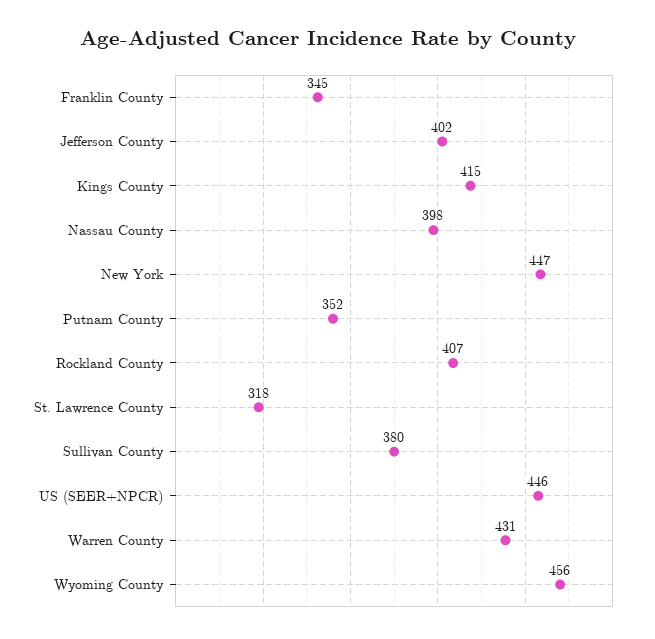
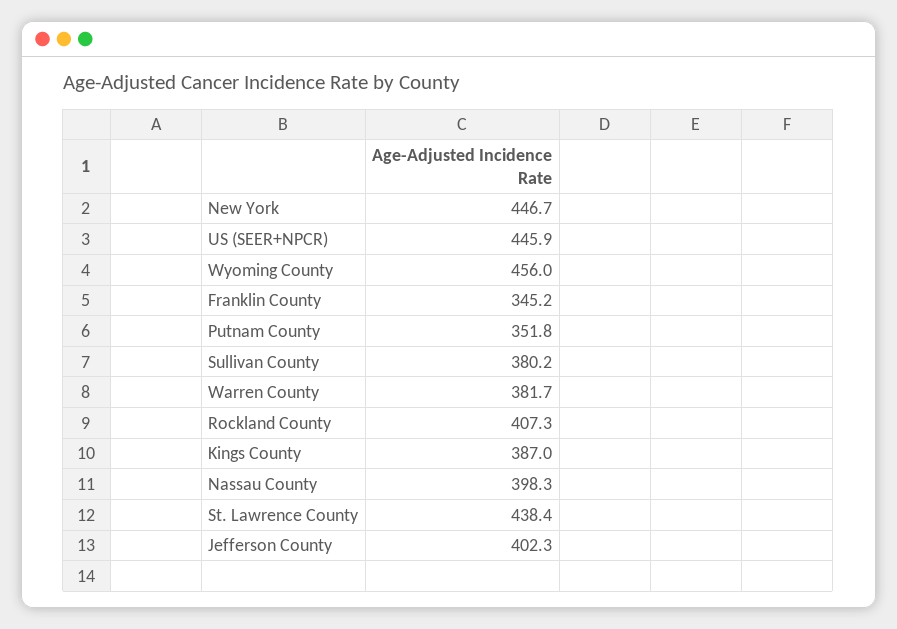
  {
    "Franklin County": 345.2,
    "Jefferson County": 402.3,
-   "Kings County": 415,
+   "Kings County": 387,
    "Nassau County": 398.3,
    "New York": 446.7,
    "Putnam County": 351.8,
    "Rockland County": 407.3,
-   "St. Lawrence County": 318,
+   "St. Lawrence County": 438.4,
    "Sullivan County": 380.2,
    "US (SEER+NPCR)": 445.9,
-   "Warren County": 431,
+   "Warren County": 381.7,
    "Wyoming County": 456
  }

